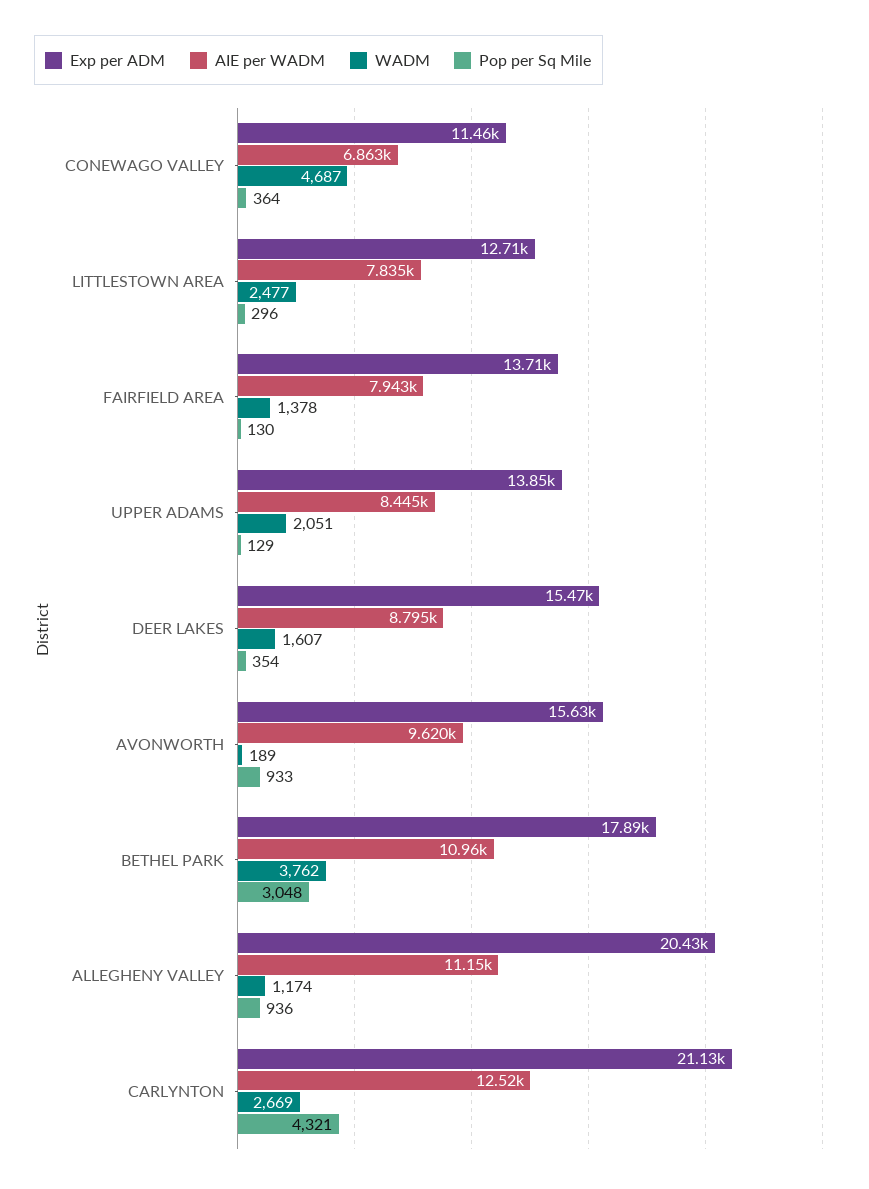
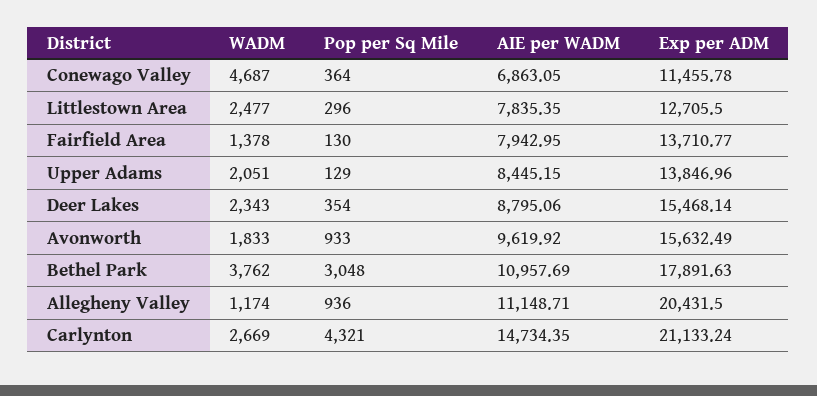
  {
    "Exp per ADM": {
      "CONEWAGO VALLEY": 11455.78,
      "LITTLESTOWN AREA": 12705.5,
      "FAIRFIELD AREA": 13710.77,
      "UPPER ADAMS": 13846.96,
      "DEER LAKES": 15468.14,
      "AVONWORTH": 15632.49,
      "BETHEL PARK": 17891.63,
      "ALLEGHENY VALLEY": 20431.5,
      "CARLYNTON": 21133.24
    },
    "AIE per WADM": {
      "CONEWAGO VALLEY": 6863.05,
      "LITTLESTOWN AREA": 7835.35,
      "FAIRFIELD AREA": 7942.95,
      "UPPER ADAMS": 8445.15,
      "DEER LAKES": 8795.06,
      "AVONWORTH": 9619.92,
      "BETHEL PARK": 10957.69,
      "ALLEGHENY VALLEY": 11148.71,
-     "CARLYNTON": 12520
+     "CARLYNTON": 14734.35
    },
    "WADM": {
      "CONEWAGO VALLEY": 4687,
      "LITTLESTOWN AREA": 2477,
      "FAIRFIELD AREA": 1378,
      "UPPER ADAMS": 2051,
-     "DEER LAKES": 1607,
+     "DEER LAKES": 2343,
-     "AVONWORTH": 189,
+     "AVONWORTH": 1833,
      "BETHEL PARK": 3762,
      "ALLEGHENY VALLEY": 1174,
      "CARLYNTON": 2669
    },
    "Pop per Sq Mile": {
      "CONEWAGO VALLEY": 364,
      "LITTLESTOWN AREA": 296,
      "FAIRFIELD AREA": 130,
      "UPPER ADAMS": 129,
      "DEER LAKES": 354,
      "AVONWORTH": 933,
      "BETHEL PARK": 3048,
      "ALLEGHENY VALLEY": 936,
      "CARLYNTON": 4321
    }
  }

